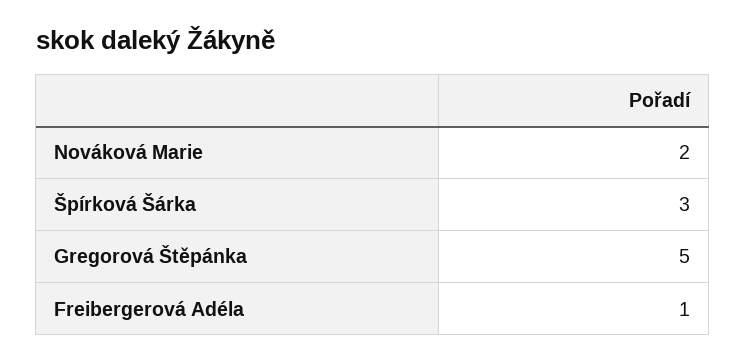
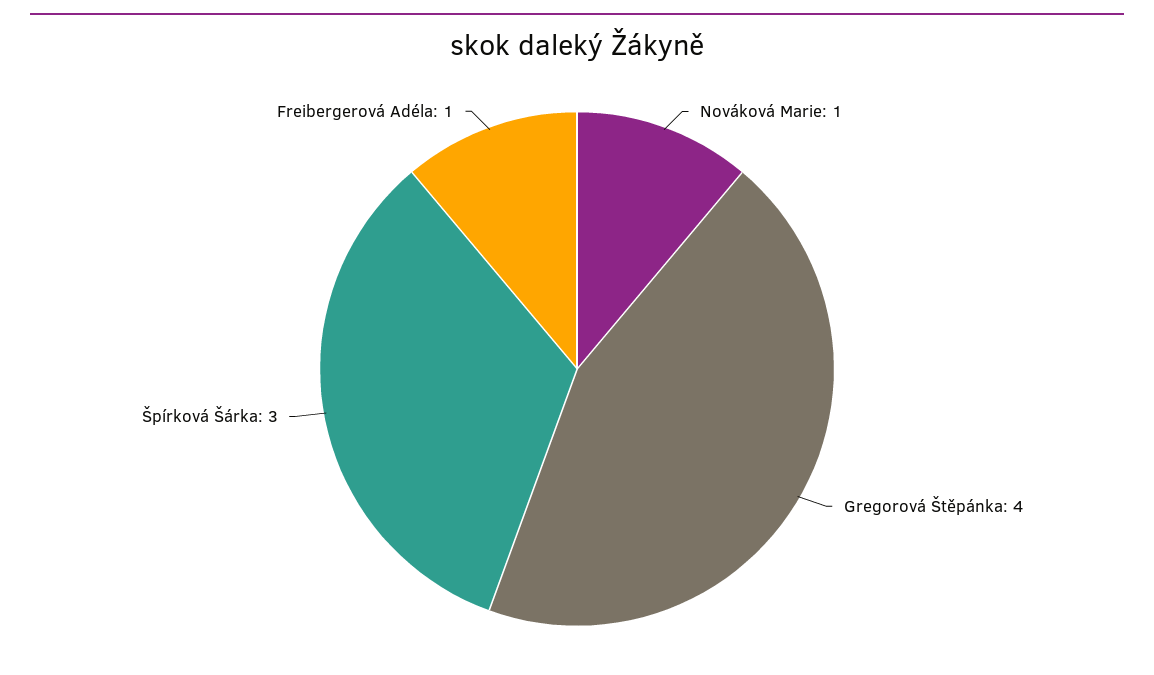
  {
-   "Nováková Marie": 2,
+   "Nováková Marie": 1,
    "Špírková Šárka": 3,
-   "Gregorová Štěpánka": 5,
+   "Gregorová Štěpánka": 4,
    "Freibergerová Adéla": 1
  }

